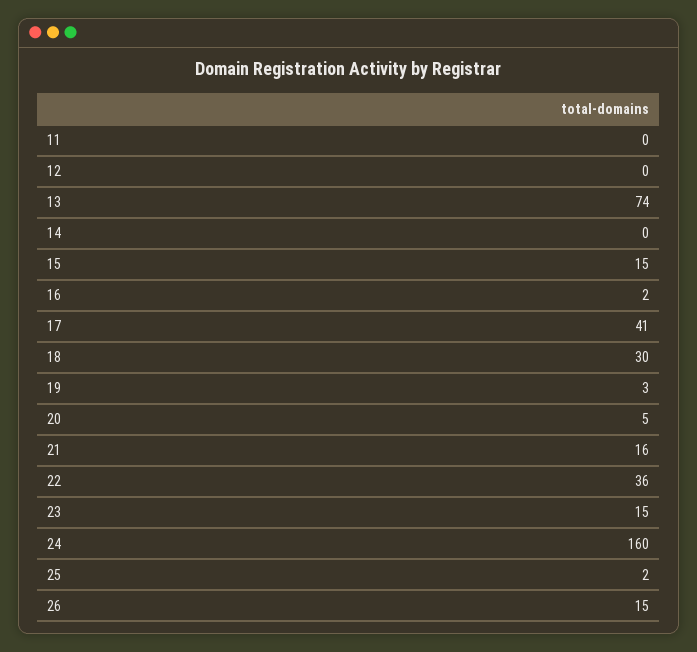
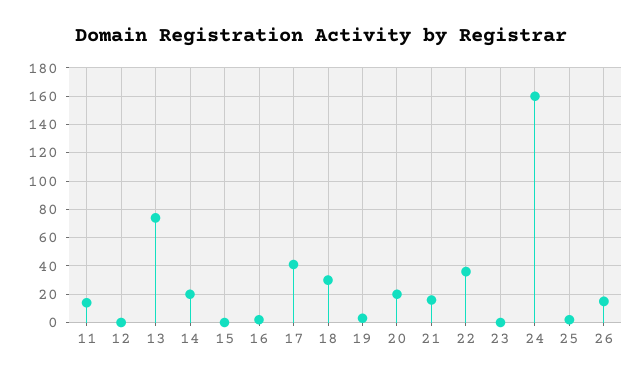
  {
-   "11": 0,
+   "11": 15,
    "12": 0,
    "13": 74,
-   "14": 0,
+   "14": 20,
-   "15": 15,
+   "15": 0,
    "16": 2,
    "17": 41,
    "18": 30,
    "19": 3,
-   "20": 5,
+   "20": 20,
    "21": 16,
    "22": 36,
-   "23": 15,
+   "23": 0,
    "24": 160,
    "25": 2,
    "26": 15
  }

